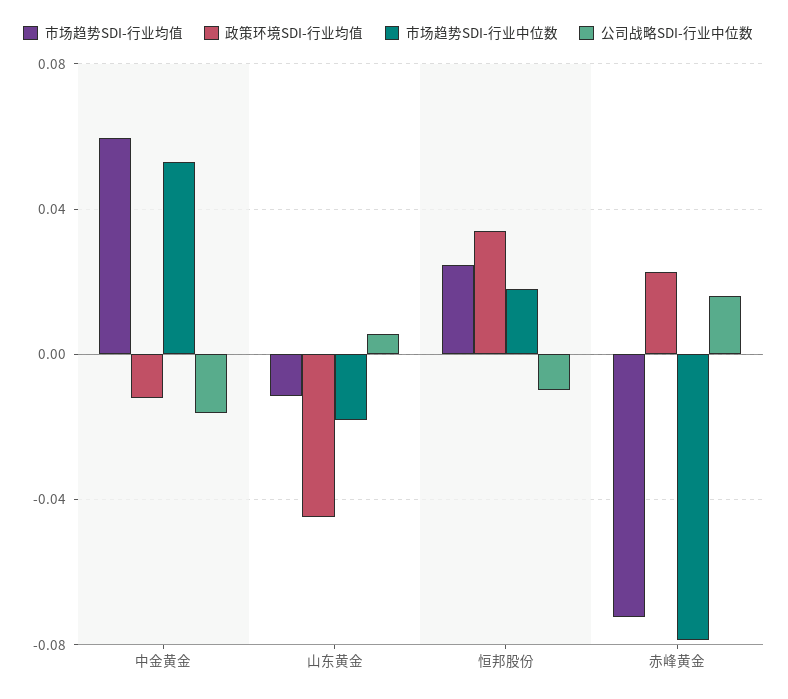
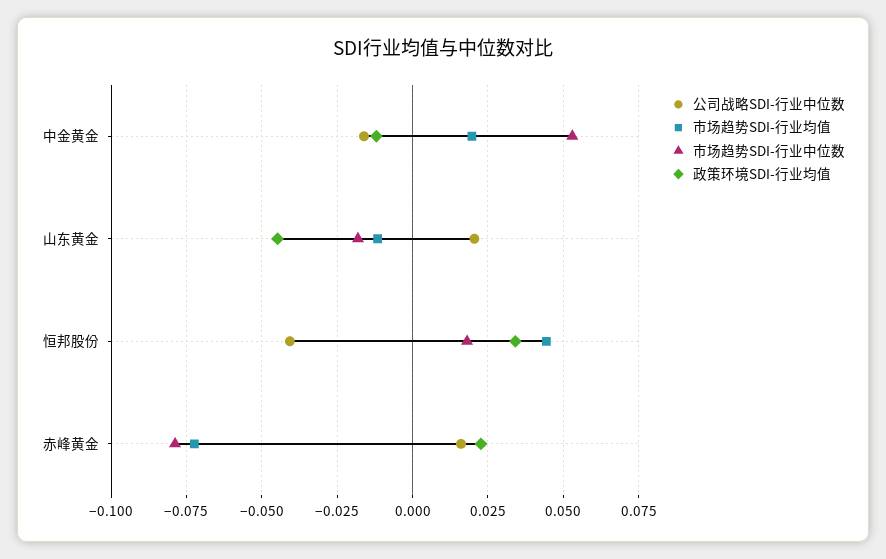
  {
    "市场趋势SDI-行业均值": {
-     "中金黄金": 0.06,
+     "中金黄金": 0.02,
      "山东黄金": -0.0125,
-     "恒邦股份": 0.025,
+     "恒邦股份": 0.045,
      "赤峰黄金": -0.0725
    },
    "政策环境SDI-行业均值": {
      "中金黄金": -0.0125,
      "山东黄金": -0.045,
      "恒邦股份": 0.035,
      "赤峰黄金": 0.0225
    },
    "市场趋势SDI-行业中位数": {
      "中金黄金": 0.0525,
      "山东黄金": -0.0175,
      "恒邦股份": 0.0175,
      "赤峰黄金": -0.08
    },
    "公司战略SDI-行业中位数": {
      "中金黄金": -0.015,
-     "山东黄金": 0.005,
+     "山东黄金": 0.02,
-     "恒邦股份": -0.01,
+     "恒邦股份": -0.04,
      "赤峰黄金": 0.015
    }
  }

